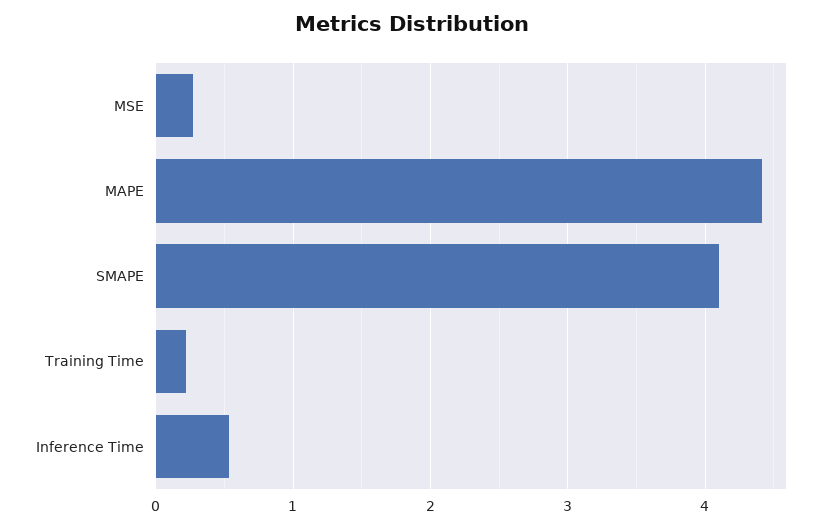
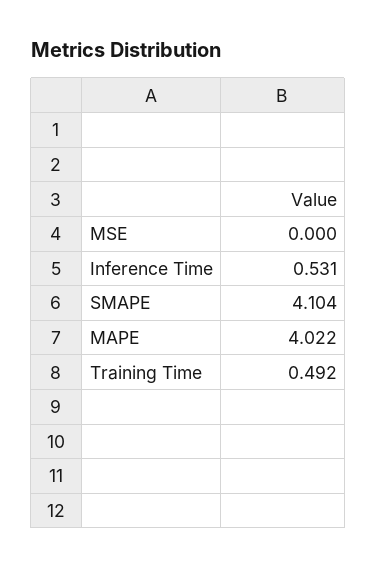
  {
-   "MSE": 0.3,
+   "MSE": 0,
-   "MAPE": 4.4,
+   "MAPE": 4.022,
    "SMAPE": 4.104,
-   "Training Time": 0.2,
+   "Training Time": 0.492,
    "Inference Time": 0.531
  }

